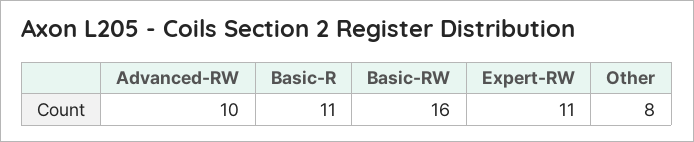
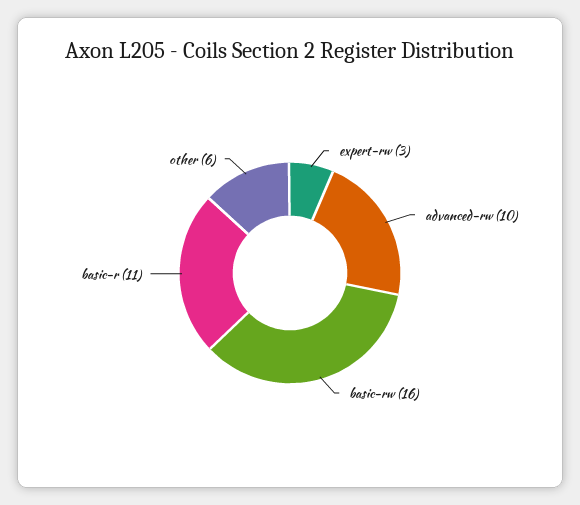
  {
    "Advanced-RW": 10,
    "Basic-R": 11,
    "Basic-RW": 16,
-   "Expert-RW": 11,
+   "Expert-RW": 3,
-   "Other": 8
+   "Other": 6
  }

